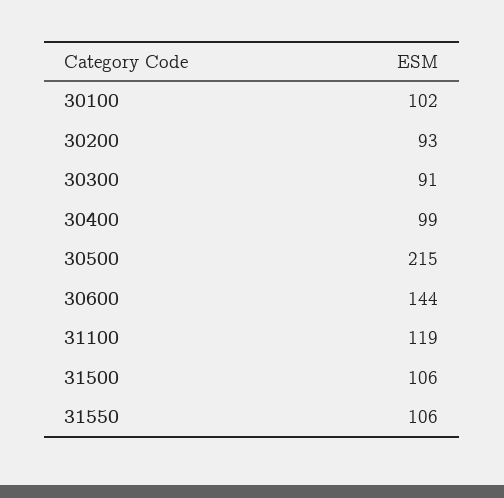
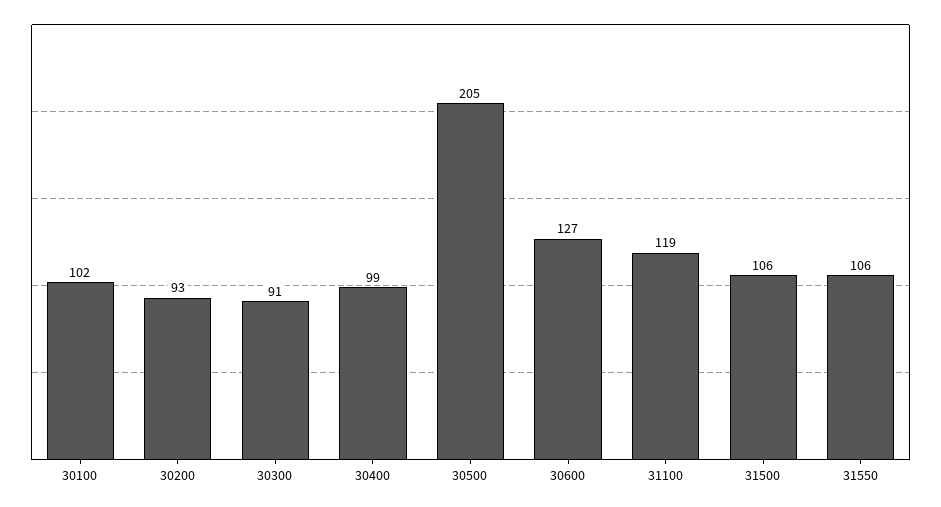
  {
    "30100": 102,
    "30200": 93,
    "30300": 91,
    "30400": 99,
-   "30500": 215,
+   "30500": 205,
-   "30600": 144,
+   "30600": 127,
    "31100": 119,
    "31500": 106,
    "31550": 106
  }

